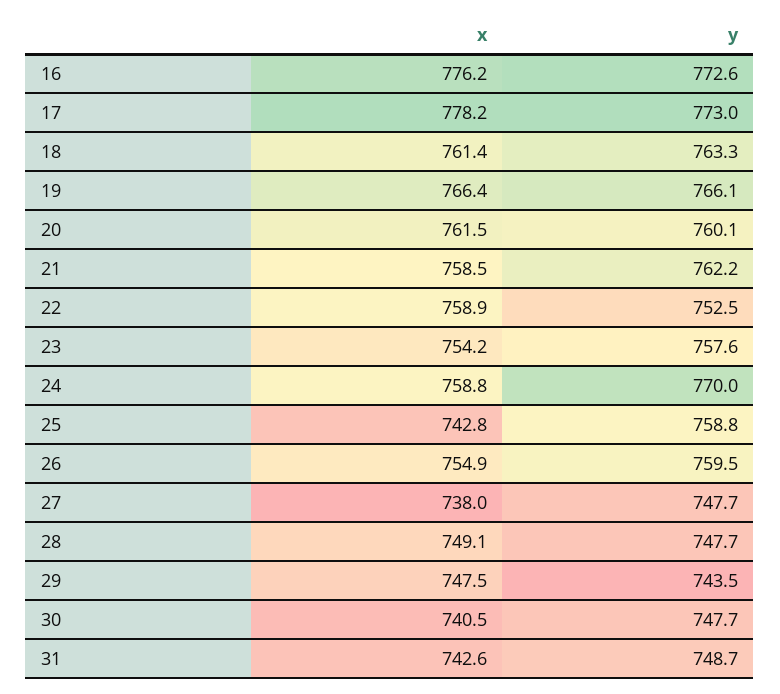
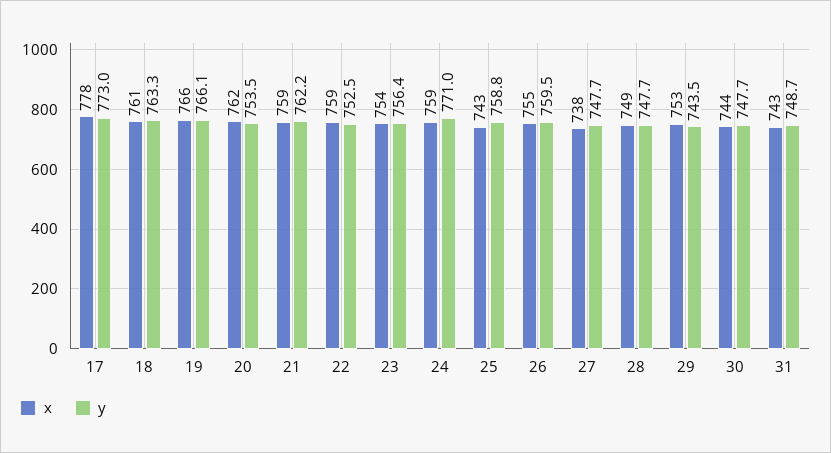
  {
    "x": {
-     "16": 776.2,
      "17": 778.2,
      "18": 761.4,
      "19": 766.4,
      "20": 761.5,
      "21": 758.5,
      "22": 758.9,
      "23": 754.2,
      "24": 758.8,
      "25": 742.8,
      "26": 754.9,
      "27": 738,
      "28": 749.1,
-     "29": 747.5,
+     "29": 753,
-     "30": 740.5,
+     "30": 744,
      "31": 742.6
    },
    "y": {
-     "16": 772.6,
      "17": 773,
      "18": 763.3,
      "19": 766.1,
-     "20": 760.1,
+     "20": 753.5,
      "21": 762.2,
      "22": 752.5,
-     "23": 757.6,
+     "23": 756.4,
-     "24": 770,
+     "24": 771,
      "25": 758.8,
      "26": 759.5,
      "27": 747.7,
      "28": 747.7,
      "29": 743.5,
      "30": 747.7,
      "31": 748.7
    }
  }

